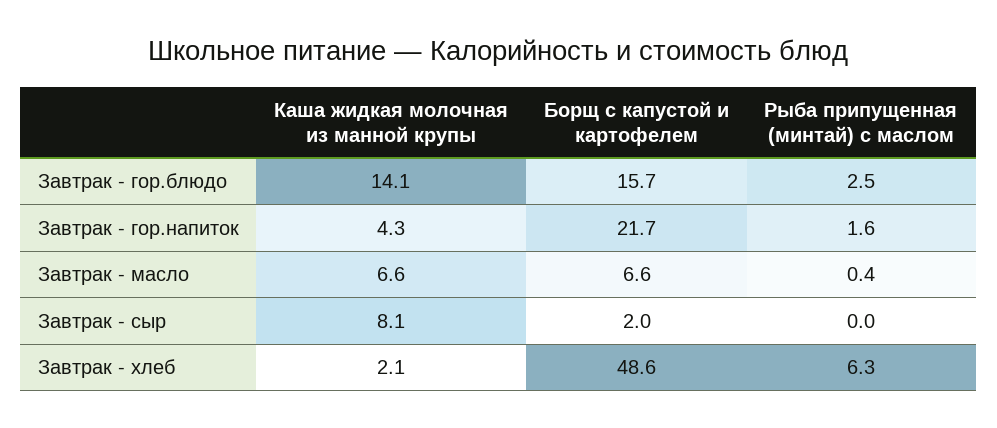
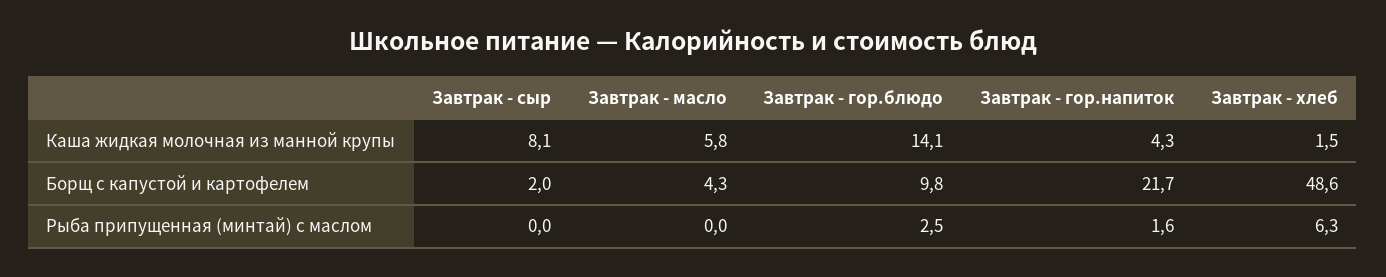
  {
    "Каша жидкая молочная из манной крупы": {
      "Завтрак - гор.блюдо": 14.1,
      "Завтрак - гор.напиток": 4.3,
-     "Завтрак - масло": 6.6,
+     "Завтрак - масло": 5.8,
      "Завтрак - сыр": 8.1,
-     "Завтрак - хлеб": 2.1
+     "Завтрак - хлеб": 1.5
    },
    "Борщ с капустой и картофелем": {
-     "Завтрак - гор.блюдо": 15.7,
+     "Завтрак - гор.блюдо": 9.8,
      "Завтрак - гор.напиток": 21.7,
-     "Завтрак - масло": 6.6,
+     "Завтрак - масло": 4.3,
      "Завтрак - сыр": 2,
      "Завтрак - хлеб": 48.6
    },
    "Рыба припущенная (минтай) с маслом": {
      "Завтрак - гор.блюдо": 2.5,
      "Завтрак - гор.напиток": 1.6,
-     "Завтрак - масло": 0.4,
+     "Завтрак - масло": 0,
      "Завтрак - сыр": 0,
      "Завтрак - хлеб": 6.3
    }
  }

